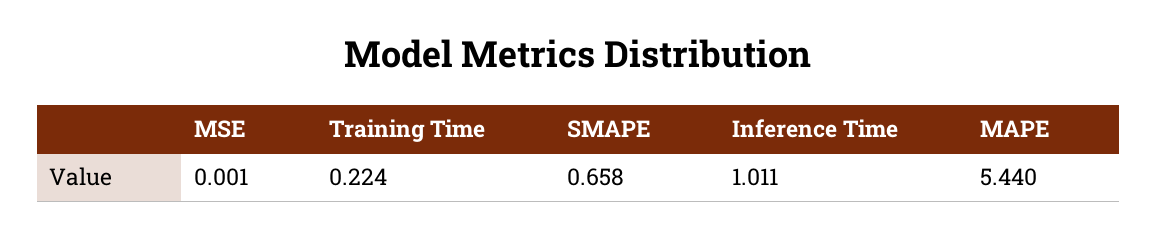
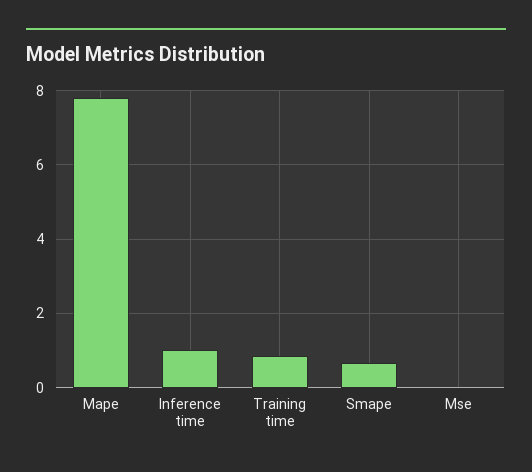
  {
    "MSE": 0.001,
-   "Training Time": 0.224,
+   "Training Time": 0.8,
    "SMAPE": 0.658,
    "Inference Time": 1.011,
-   "MAPE": 5.44
+   "MAPE": 7.8
  }

